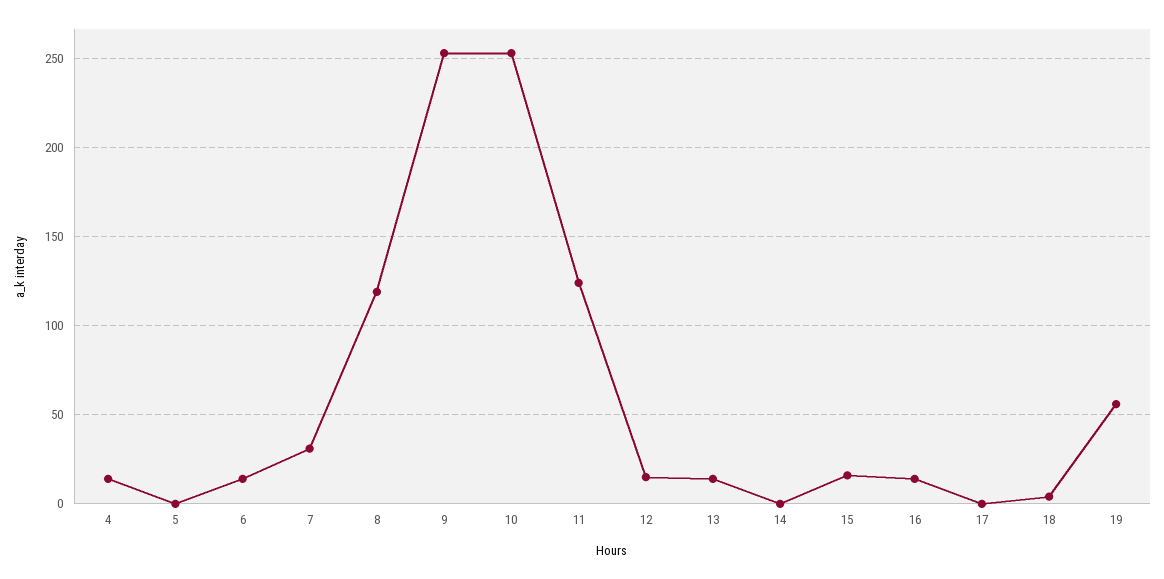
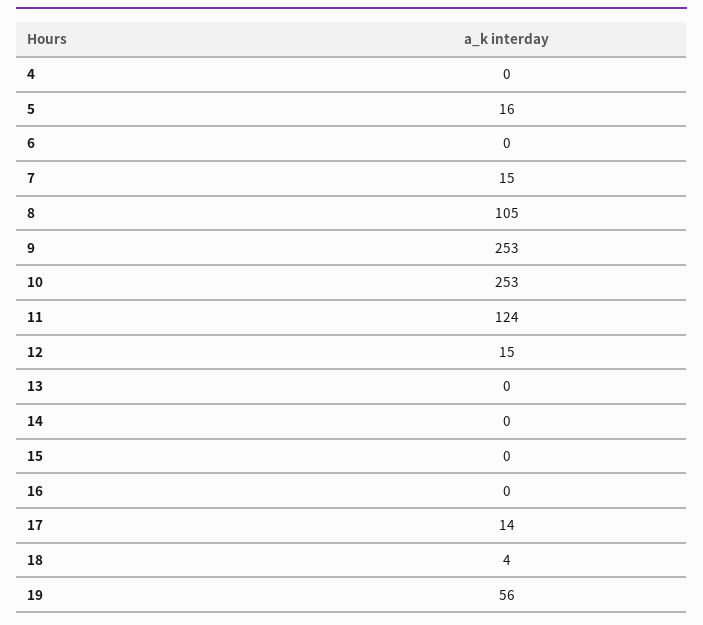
  {
-   "4": 15,
+   "4": 0,
-   "5": 0,
+   "5": 16,
-   "6": 15,
+   "6": 0,
-   "7": 30,
+   "7": 15,
-   "8": 120,
+   "8": 105,
    "9": 253,
    "10": 253,
    "11": 124,
    "12": 15,
-   "13": 15,
+   "13": 0,
    "14": 0,
-   "15": 15,
+   "15": 0,
-   "16": 15,
+   "16": 0,
-   "17": 0,
+   "17": 14,
    "18": 4,
    "19": 56
  }

